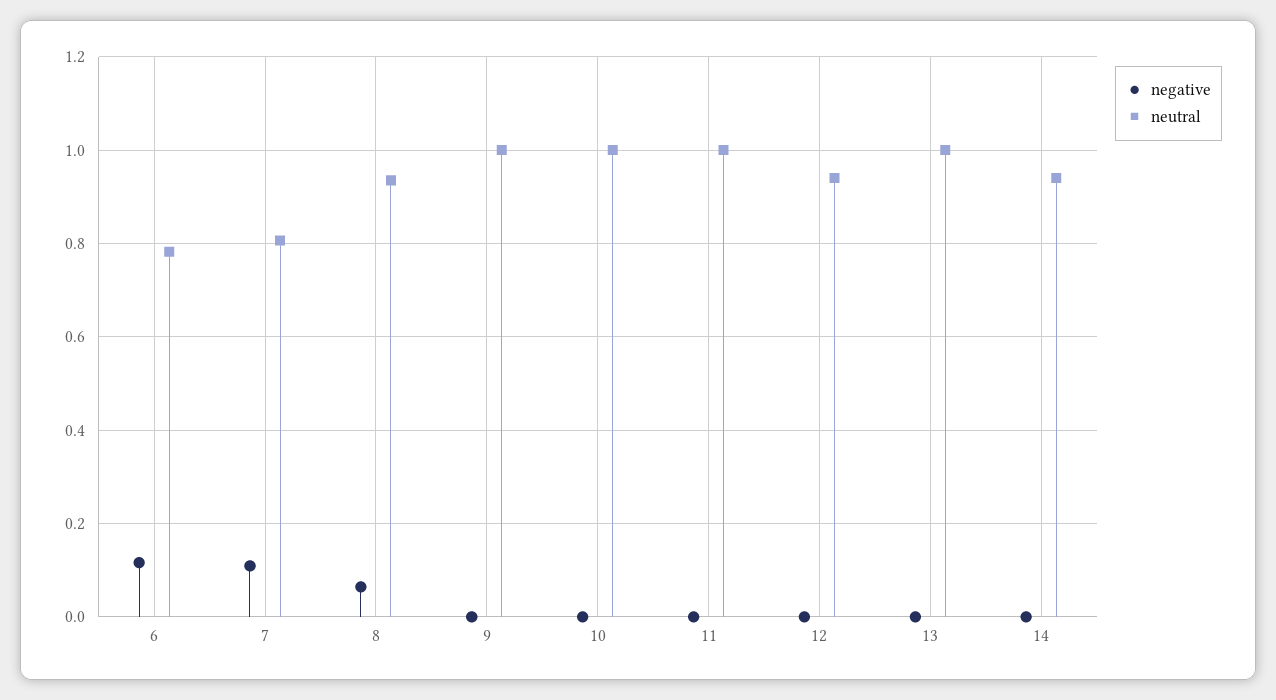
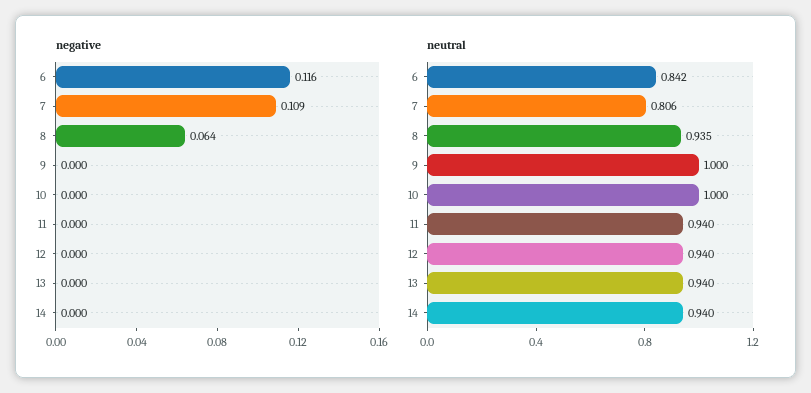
  {
    "negative": {
      "6": 0.116,
      "7": 0.109,
      "8": 0.064,
      "9": 0,
      "10": 0,
      "11": 0,
      "12": 0,
      "13": 0,
      "14": 0
    },
    "neutral": {
-     "6": 0.78,
+     "6": 0.842,
      "7": 0.806,
      "8": 0.935,
      "9": 1,
      "10": 1,
-     "11": 1,
+     "11": 0.94,
      "12": 0.94,
-     "13": 1,
+     "13": 0.94,
      "14": 0.94
    }
  }

